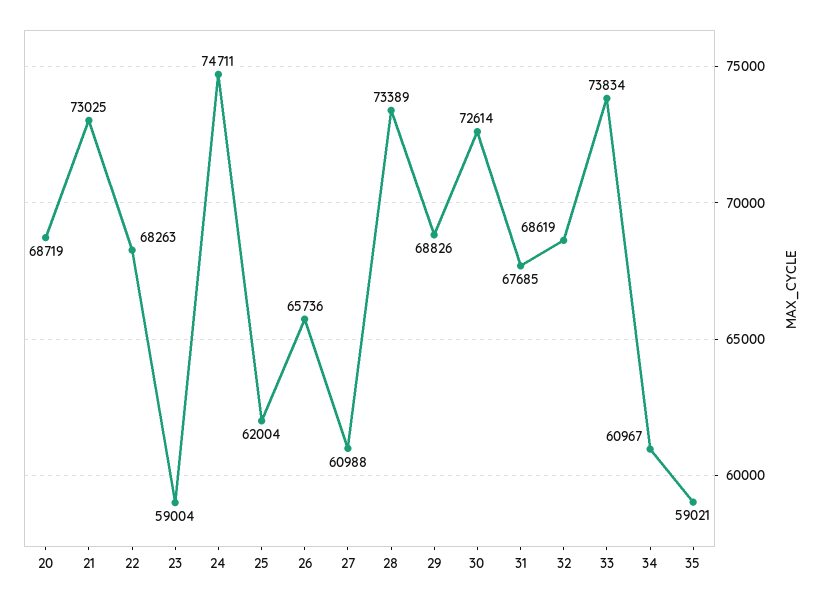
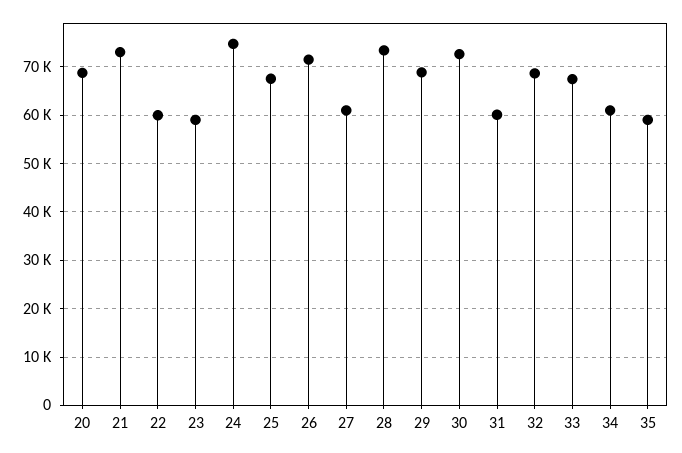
  {
    "20": 68719,
    "21": 73025,
-   "22": 68263,
+   "22": 60000,
    "23": 59004,
    "24": 74711,
-   "25": 62004,
+   "25": 68000,
-   "26": 65736,
+   "26": 72000,
    "27": 60988,
    "28": 73389,
    "29": 68826,
    "30": 72614,
-   "31": 67685,
+   "31": 60000,
    "32": 68619,
-   "33": 73834,
+   "33": 68000,
    "34": 60967,
    "35": 59021
  }

